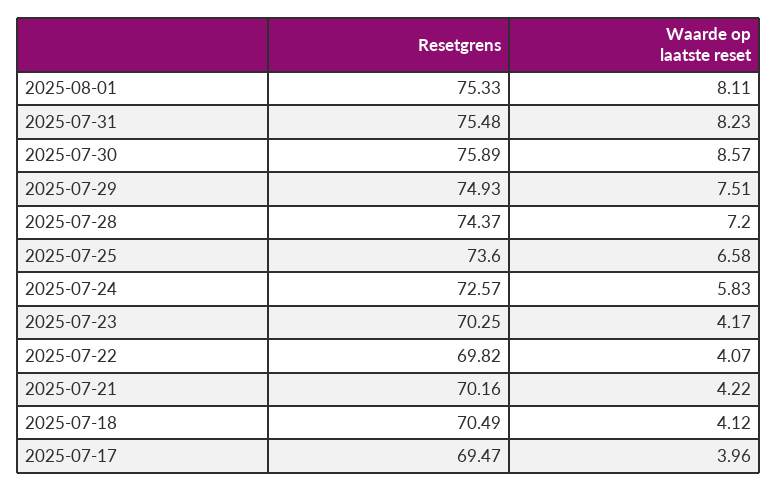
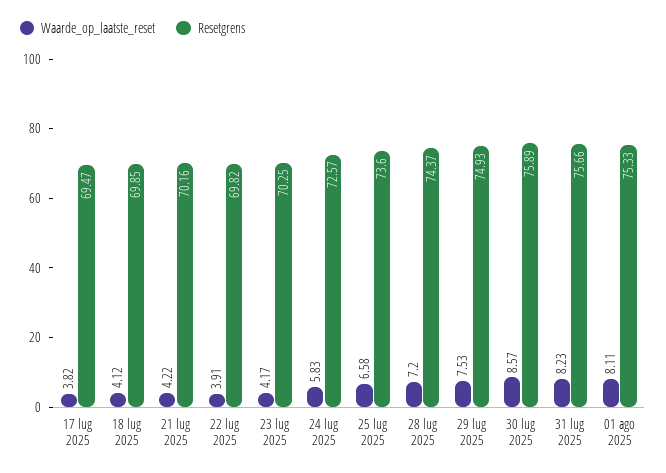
  {
    "Resetgrens": {
      "2025-08-01": 75.33,
-     "2025-07-31": 75.48,
+     "2025-07-31": 75.66,
      "2025-07-30": 75.89,
      "2025-07-29": 74.93,
      "2025-07-28": 74.37,
      "2025-07-25": 73.6,
      "2025-07-24": 72.57,
      "2025-07-23": 70.25,
      "2025-07-22": 69.82,
      "2025-07-21": 70.16,
-     "2025-07-18": 70.49,
+     "2025-07-18": 69.85,
      "2025-07-17": 69.47
    },
    "Waarde op laatste reset": {
      "2025-08-01": 8.11,
      "2025-07-31": 8.23,
      "2025-07-30": 8.57,
-     "2025-07-29": 7.51,
+     "2025-07-29": 7.53,
      "2025-07-28": 7.2,
      "2025-07-25": 6.58,
      "2025-07-24": 5.83,
      "2025-07-23": 4.17,
-     "2025-07-22": 4.07,
+     "2025-07-22": 3.91,
      "2025-07-21": 4.22,
      "2025-07-18": 4.12,
-     "2025-07-17": 3.96
+     "2025-07-17": 3.82
    }
  }

